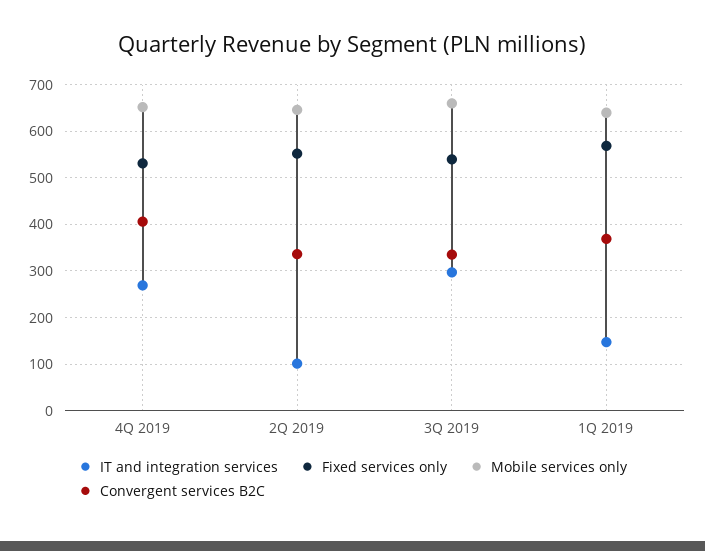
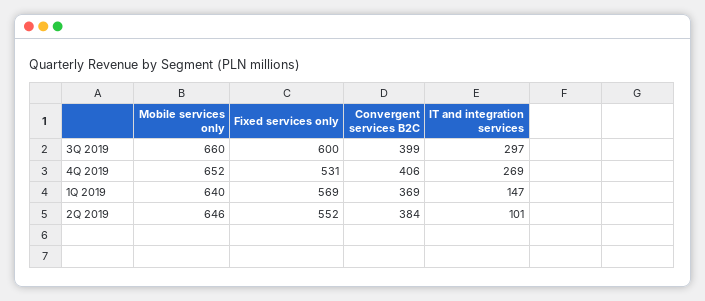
  {
    "IT and integration services": {
      "4Q 2019": 269,
      "2Q 2019": 101,
      "3Q 2019": 297,
      "1Q 2019": 147
    },
    "Fixed services only": {
      "4Q 2019": 531,
      "2Q 2019": 552,
-     "3Q 2019": 540,
+     "3Q 2019": 600,
      "1Q 2019": 569
    },
    "Mobile services only": {
      "4Q 2019": 652,
      "2Q 2019": 646,
      "3Q 2019": 660,
      "1Q 2019": 640
    },
    "Convergent services B2C": {
      "4Q 2019": 406,
-     "2Q 2019": 340,
+     "2Q 2019": 384,
-     "3Q 2019": 340,
+     "3Q 2019": 399,
      "1Q 2019": 369
    }
  }

